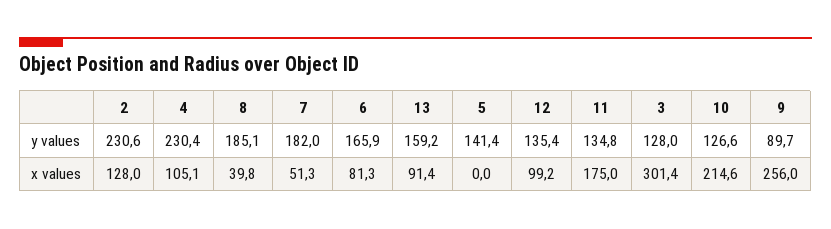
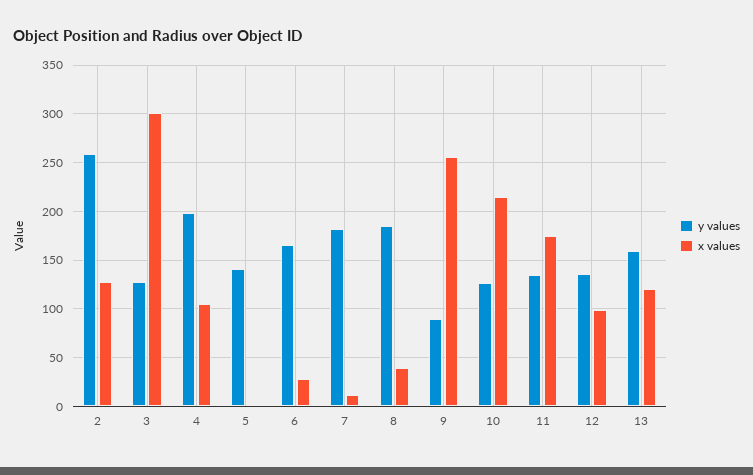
  {
    "y values": {
-     "2": 230.6,
+     "2": 260,
-     "4": 230.4,
+     "4": 200,
      "8": 185.1,
      "7": 182,
      "6": 165.9,
      "13": 159.2,
      "5": 141.4,
      "12": 135.4,
      "11": 134.8,
      "3": 128,
      "10": 126.6,
      "9": 89.7
    },
    "x values": {
      "2": 128,
      "4": 105.1,
      "8": 39.8,
-     "7": 51.3,
+     "7": 10,
-     "6": 81.3,
+     "6": 30,
-     "13": 91.4,
+     "13": 120,
      "5": 0,
      "12": 99.2,
      "11": 175,
      "3": 301.4,
      "10": 214.6,
      "9": 256
    }
  }

